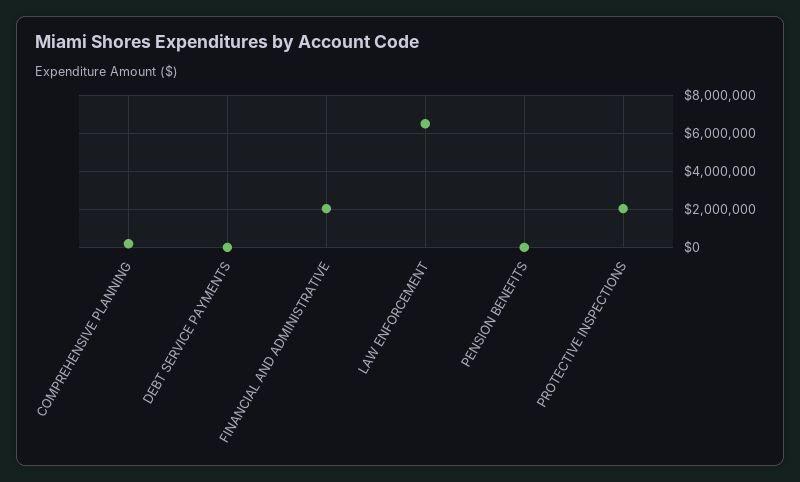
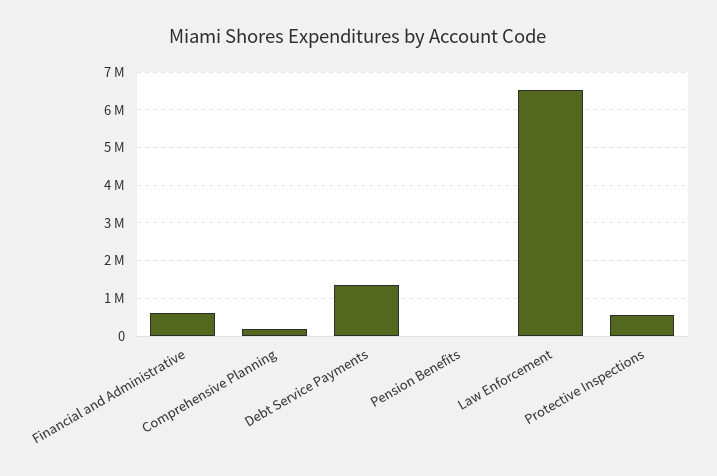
  {
    "COMPREHENSIVE PLANNING": 200000,
-   "DEBT SERVICE PAYMENTS": 0,
+   "DEBT SERVICE PAYMENTS": 1400000,
-   "FINANCIAL AND ADMINISTRATIVE": 2000000,
+   "FINANCIAL AND ADMINISTRATIVE": 600000,
    "LAW ENFORCEMENT": 6600000,
    "PENSION BENEFITS": 0,
-   "PROTECTIVE INSPECTIONS": 2000000
+   "PROTECTIVE INSPECTIONS": 600000
  }

